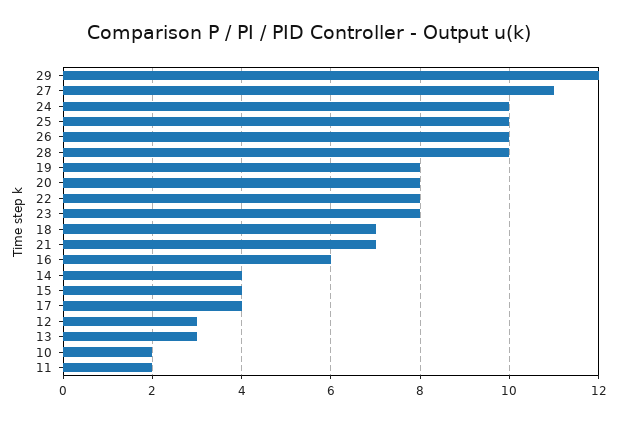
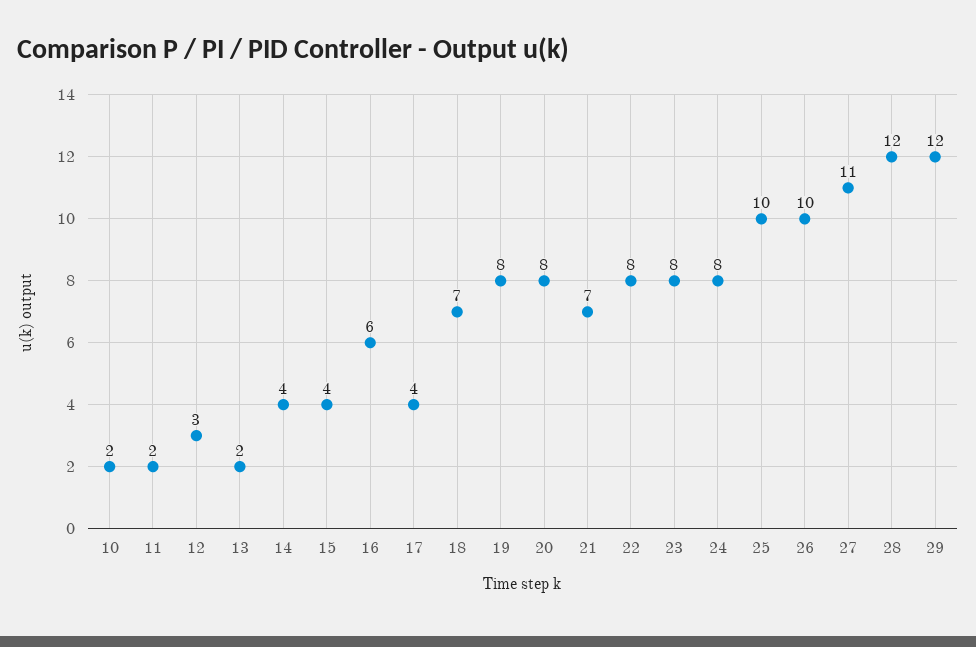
  {
    "29": 12,
    "27": 11,
-   "24": 10,
+   "24": 8,
    "25": 10,
    "26": 10,
-   "28": 10,
+   "28": 12,
    "19": 8,
    "20": 8,
    "22": 8,
    "23": 8,
    "18": 7,
    "21": 7,
    "16": 6,
    "14": 4,
    "15": 4,
    "17": 4,
    "12": 3,
-   "13": 3,
+   "13": 2,
    "10": 2,
    "11": 2
  }

